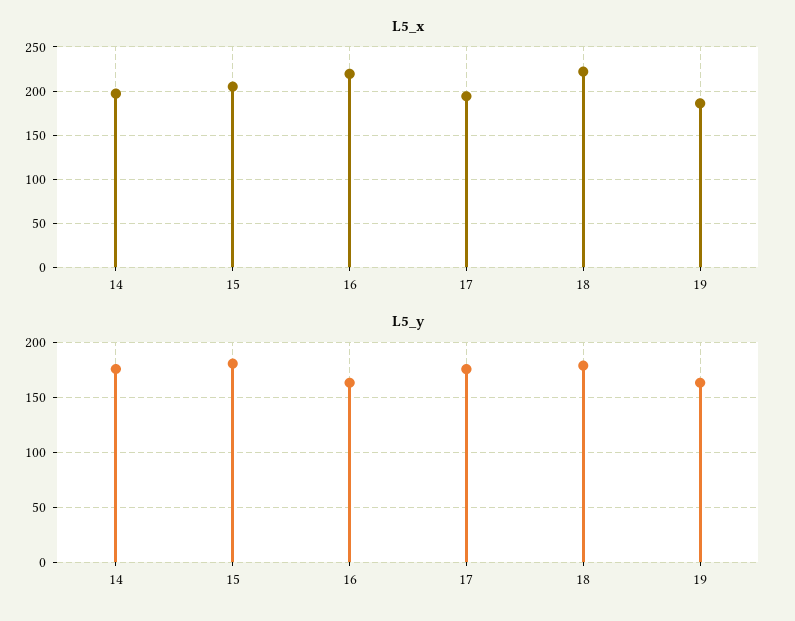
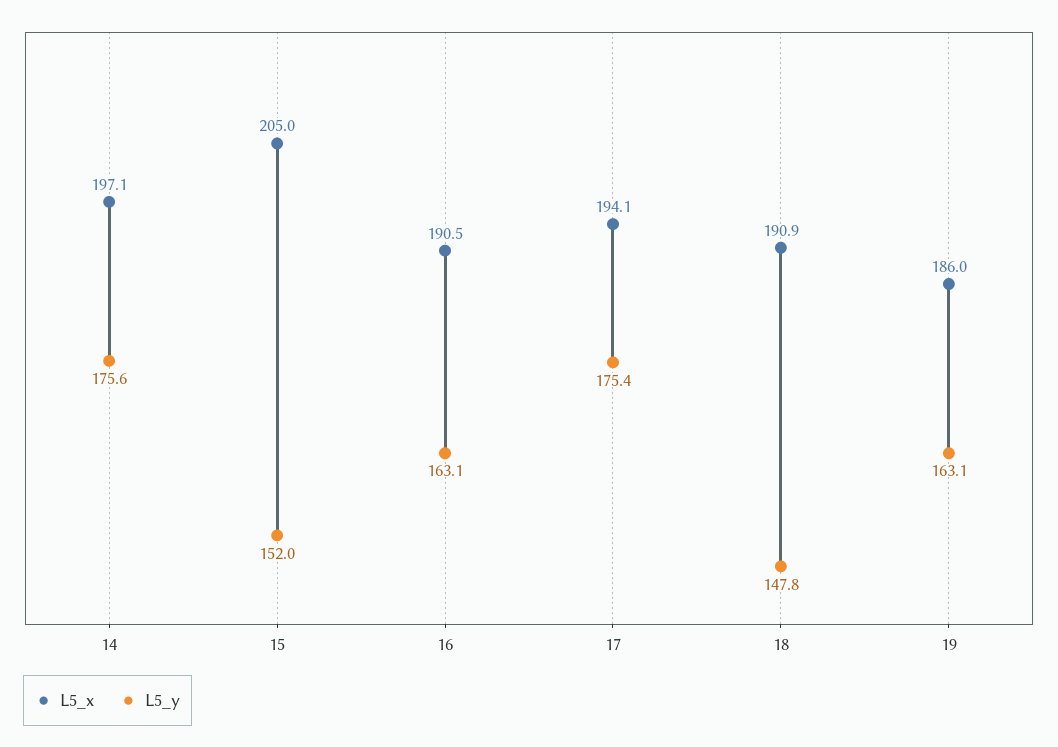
  {
    "L5_x": {
      "14": 197.1,
      "15": 205,
-     "16": 220,
+     "16": 190.5,
      "17": 194.1,
-     "18": 220,
+     "18": 190.9,
      "19": 186
    },
    "L5_y": {
      "14": 175.6,
-     "15": 180,
+     "15": 152,
      "16": 163.1,
      "17": 175.4,
-     "18": 180,
+     "18": 147.8,
      "19": 163.1
    }
  }

